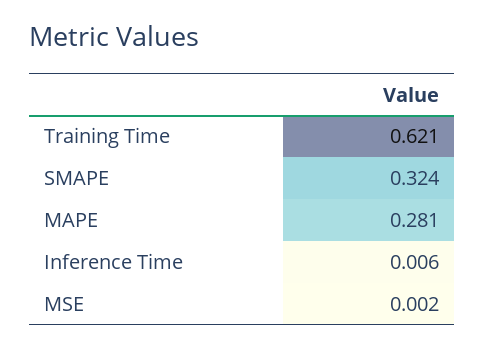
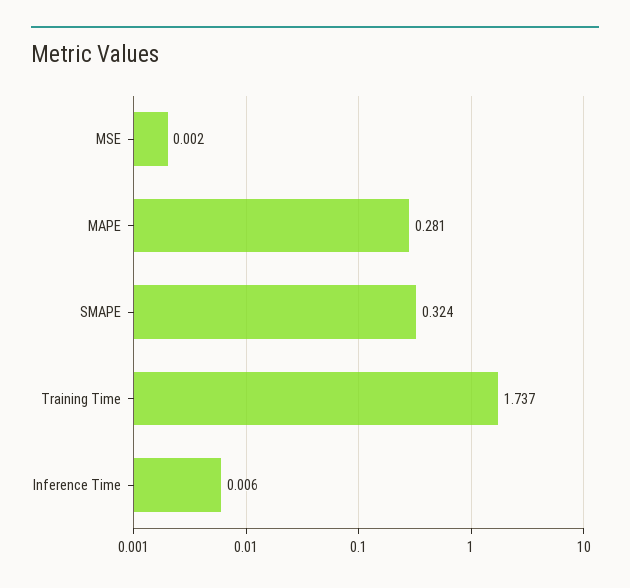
  {
-   "Training Time": 0.621,
+   "Training Time": 1.737,
    "SMAPE": 0.324,
    "MAPE": 0.281,
    "Inference Time": 0.006,
    "MSE": 0.002
  }

